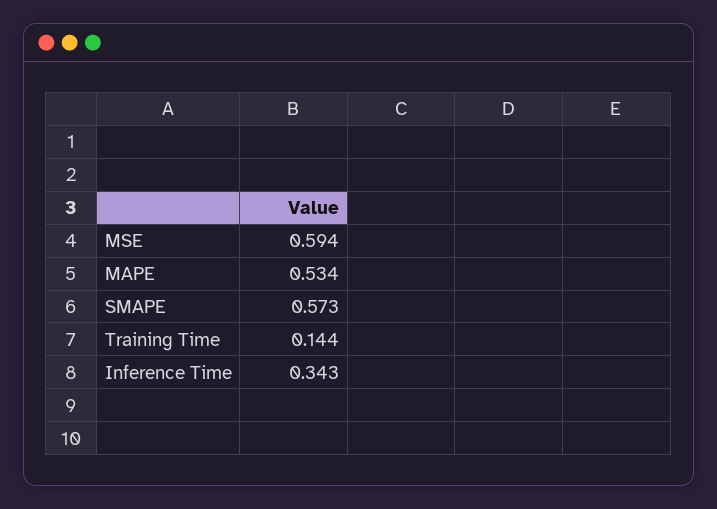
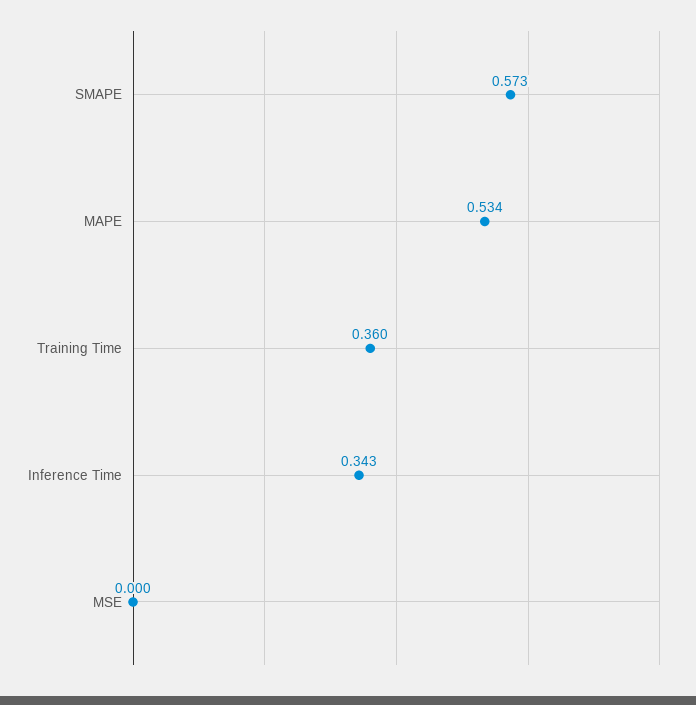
  {
-   "MSE": 0.594,
+   "MSE": 0,
    "MAPE": 0.534,
    "SMAPE": 0.573,
-   "Training Time": 0.144,
+   "Training Time": 0.36,
    "Inference Time": 0.343
  }

